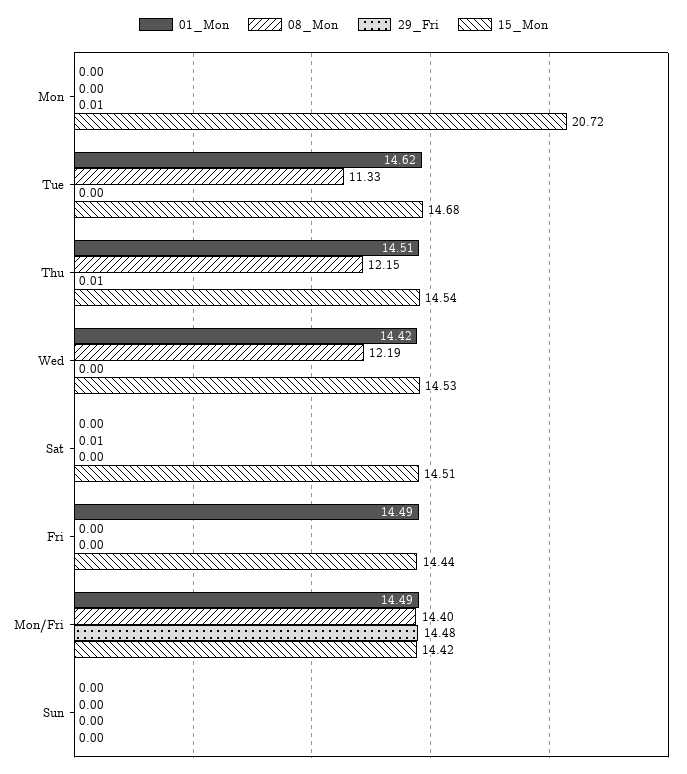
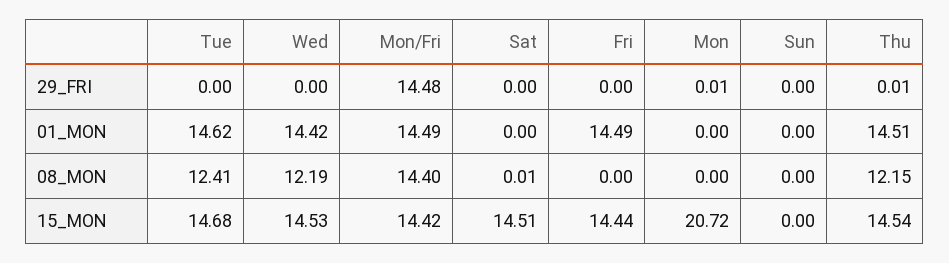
  {
    "01_Mon": {
      "Mon": 0,
      "Tue": 14.62,
      "Thu": 14.51,
      "Wed": 14.42,
      "Sat": 0,
      "Fri": 14.49,
      "Mon/Fri": 14.49,
      "Sun": 0
    },
    "08_Mon": {
      "Mon": 0,
-     "Tue": 11.33,
+     "Tue": 12.41,
      "Thu": 12.15,
      "Wed": 12.19,
      "Sat": 0.01,
      "Fri": 0,
      "Mon/Fri": 14.4,
      "Sun": 0
    },
    "29_Fri": {
      "Mon": 0.01,
      "Tue": 0,
      "Thu": 0.01,
      "Wed": 0,
      "Sat": 0,
      "Fri": 0,
      "Mon/Fri": 14.48,
      "Sun": 0
    },
    "15_Mon": {
      "Mon": 20.72,
      "Tue": 14.68,
      "Thu": 14.54,
      "Wed": 14.53,
      "Sat": 14.51,
      "Fri": 14.44,
      "Mon/Fri": 14.42,
      "Sun": 0
    }
  }

